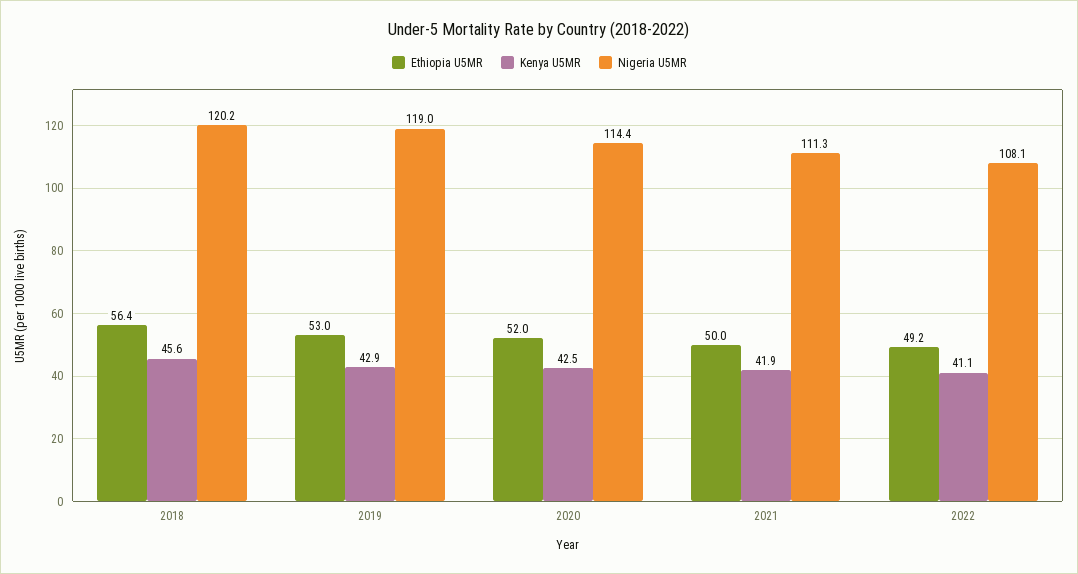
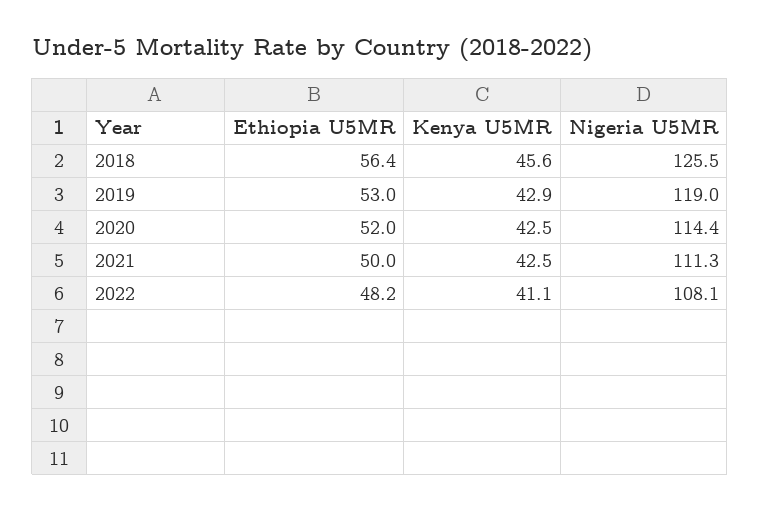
  {
    "Ethiopia U5MR": {
      "2018": 56.4,
      "2019": 53,
      "2020": 52,
      "2021": 50,
-     "2022": 49.2
+     "2022": 48.2
    },
    "Kenya U5MR": {
      "2018": 45.6,
      "2019": 42.9,
      "2020": 42.5,
-     "2021": 41.9,
+     "2021": 42.5,
      "2022": 41.1
    },
    "Nigeria U5MR": {
-     "2018": 120.2,
+     "2018": 125.5,
      "2019": 119,
      "2020": 114.4,
      "2021": 111.3,
      "2022": 108.1
    }
  }

